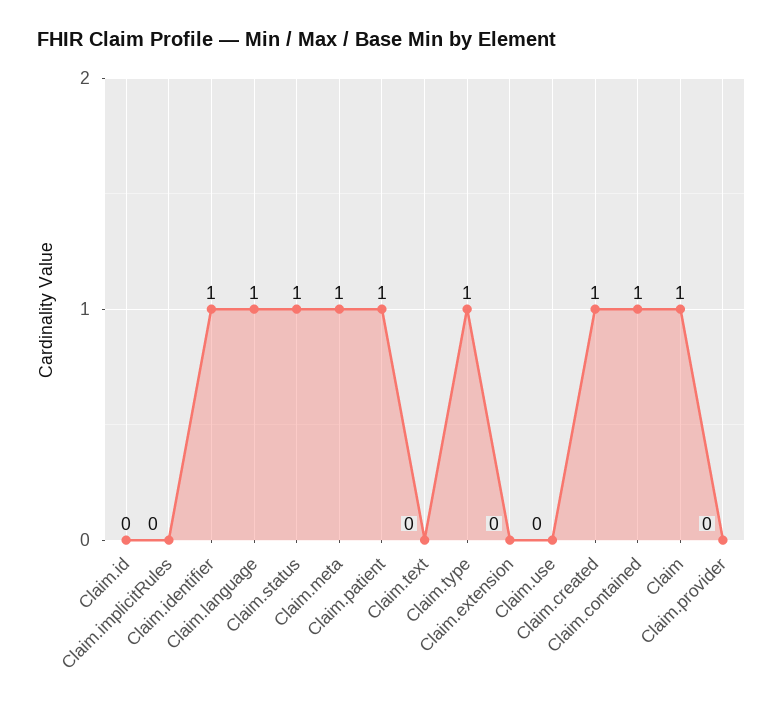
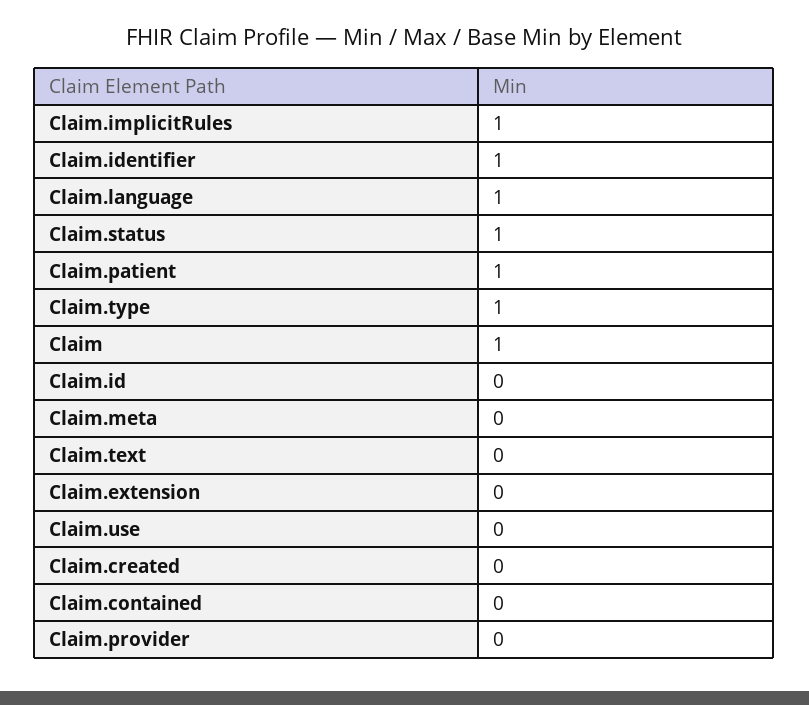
  {
    "Claim.id": 0,
-   "Claim.implicitRules": 0,
+   "Claim.implicitRules": 1,
    "Claim.identifier": 1,
    "Claim.language": 1,
    "Claim.status": 1,
-   "Claim.meta": 1,
+   "Claim.meta": 0,
    "Claim.patient": 1,
    "Claim.text": 0,
    "Claim.type": 1,
    "Claim.extension": 0,
    "Claim.use": 0,
-   "Claim.created": 1,
+   "Claim.created": 0,
-   "Claim.contained": 1,
+   "Claim.contained": 0,
    "Claim": 1,
    "Claim.provider": 0
  }

